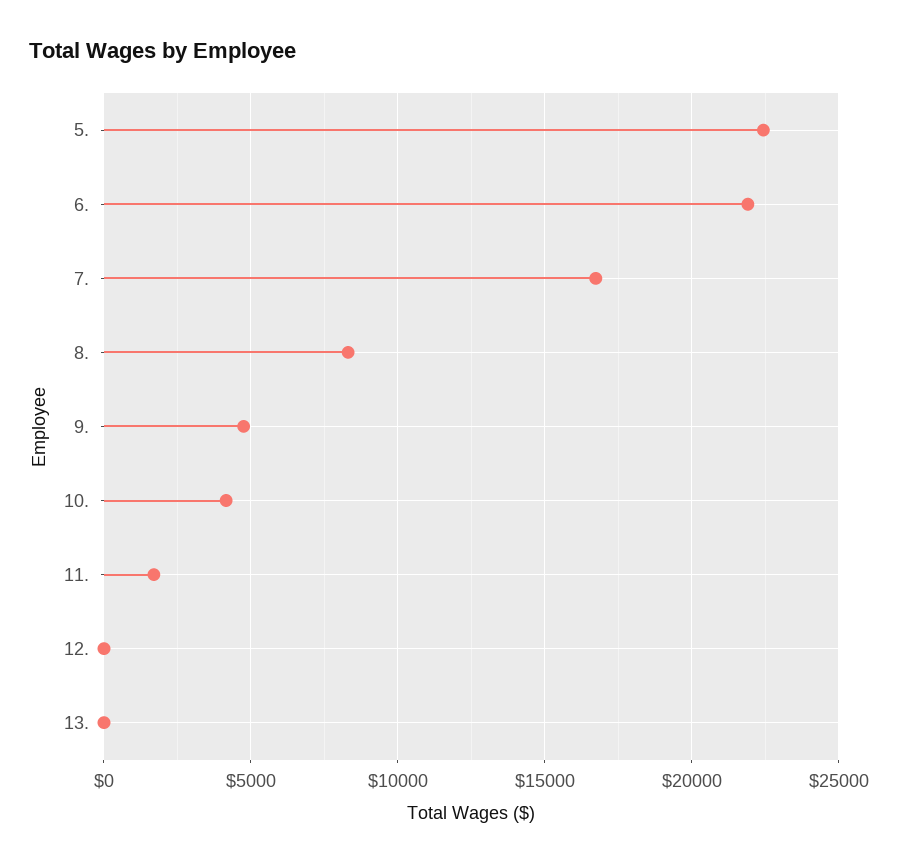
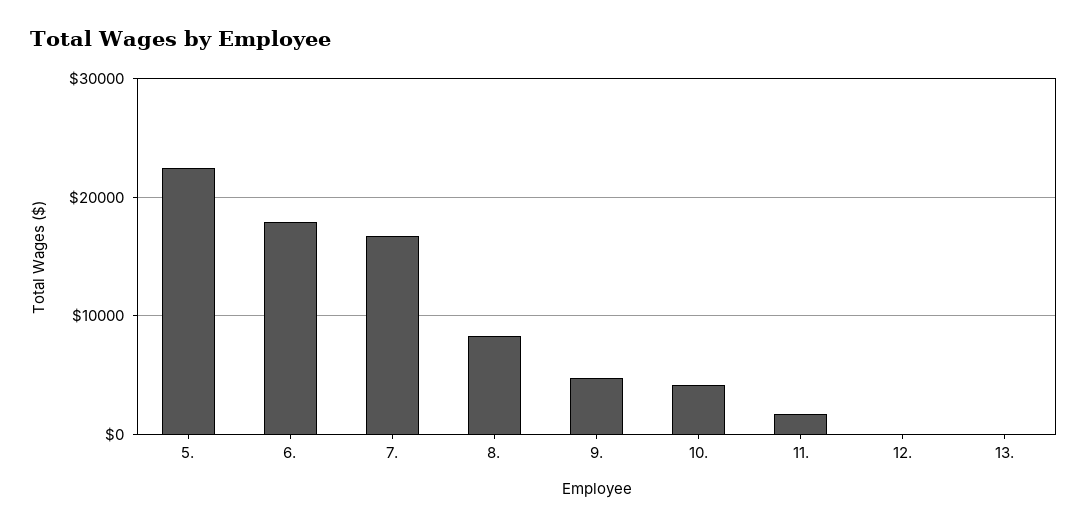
  {
    "5.": 22500,
-   "6.": 22000,
+   "6.": 18000,
    "7.": 16500,
    "8.": 8500,
    "9.": 5000,
    "10.": 4000,
    "11.": 1500,
    "12.": 0,
    "13.": 0
  }

